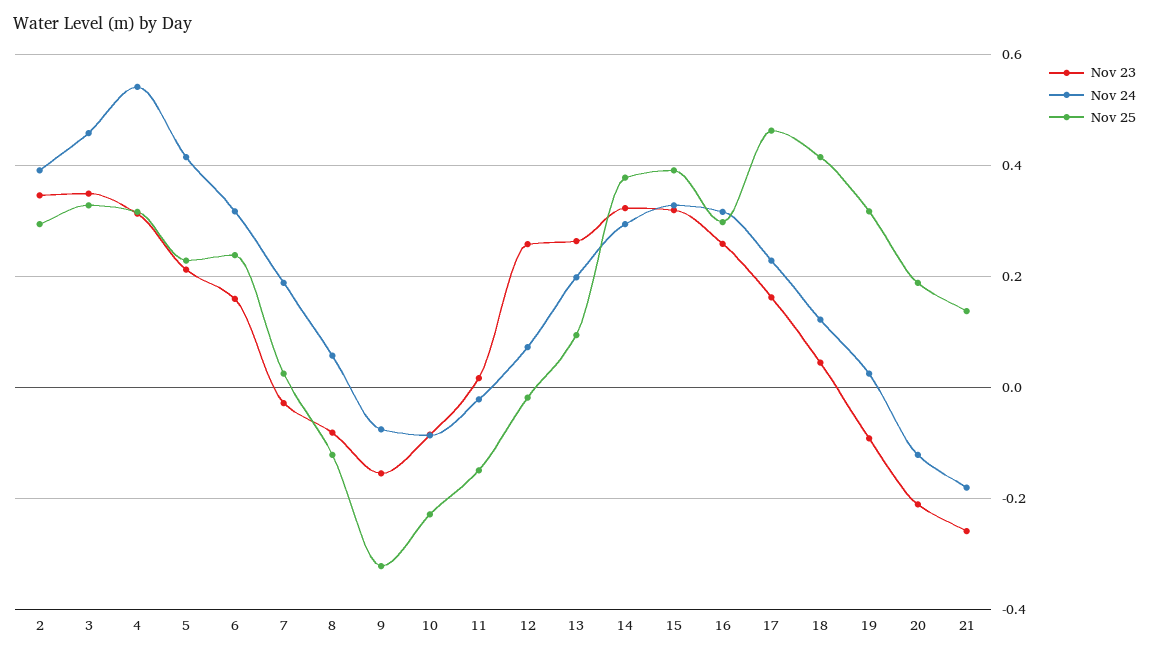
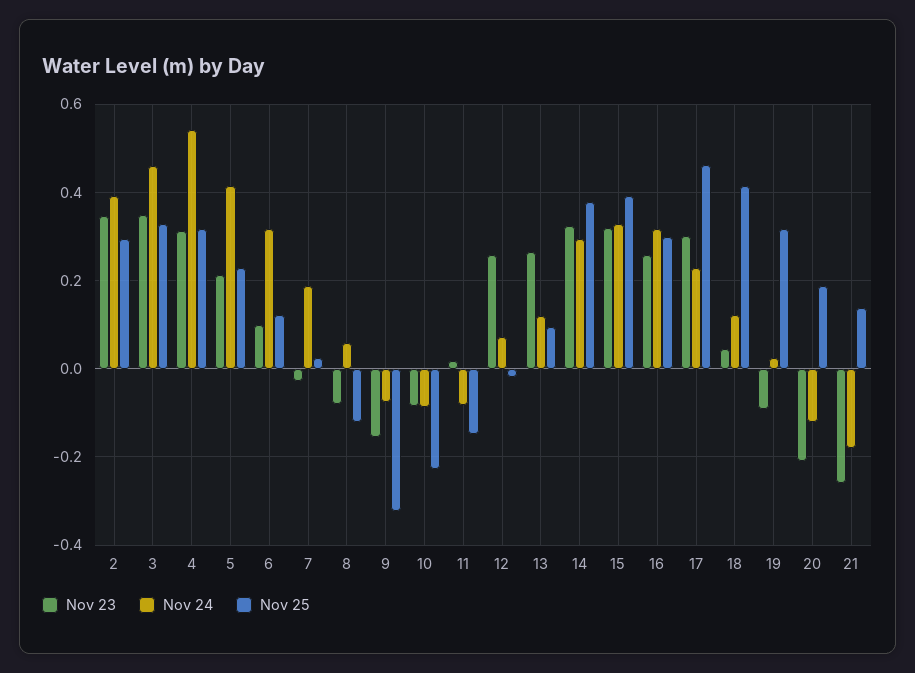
  {
    "Nov 23": {
      "2": 0.34,
      "3": 0.34,
      "4": 0.32,
      "5": 0.22,
-     "6": 0.16,
+     "6": 0.1,
      "7": -0.02,
      "8": -0.08,
      "9": -0.16,
      "10": -0.08,
      "11": 0.02,
      "12": 0.26,
      "13": 0.26,
      "14": 0.32,
      "15": 0.32,
      "16": 0.26,
-     "17": 0.16,
+     "17": 0.3,
      "18": 0.04,
      "19": -0.1,
      "20": -0.22,
      "21": -0.26
    },
    "Nov 24": {
      "2": 0.4,
      "3": 0.46,
      "4": 0.54,
      "5": 0.42,
      "6": 0.32,
      "7": 0.18,
      "8": 0.06,
      "9": -0.08,
      "10": -0.08,
-     "11": -0.02,
+     "11": -0.08,
      "12": 0.08,
-     "13": 0.2,
+     "13": 0.12,
      "14": 0.3,
      "15": 0.32,
      "16": 0.32,
      "17": 0.22,
      "18": 0.12,
      "19": 0.02,
      "20": -0.12,
      "21": -0.18
    },
    "Nov 25": {
      "2": 0.3,
      "3": 0.32,
      "4": 0.32,
      "5": 0.22,
-     "6": 0.24,
+     "6": 0.12,
      "7": 0.02,
      "8": -0.12,
      "9": -0.32,
      "10": -0.22,
      "11": -0.14,
      "12": -0.02,
      "13": 0.1,
      "14": 0.38,
      "15": 0.4,
      "16": 0.3,
      "17": 0.46,
      "18": 0.42,
      "19": 0.32,
      "20": 0.18,
      "21": 0.14
    }
  }

